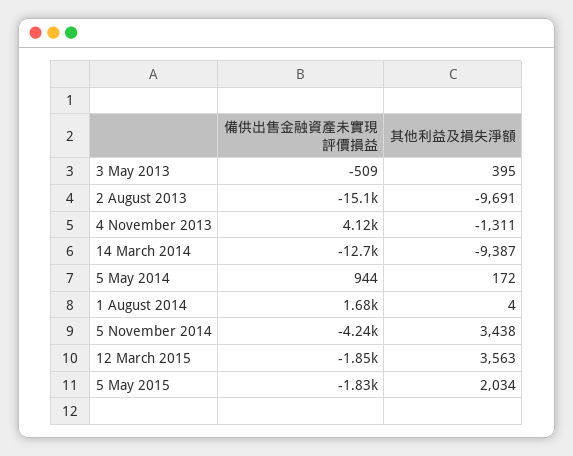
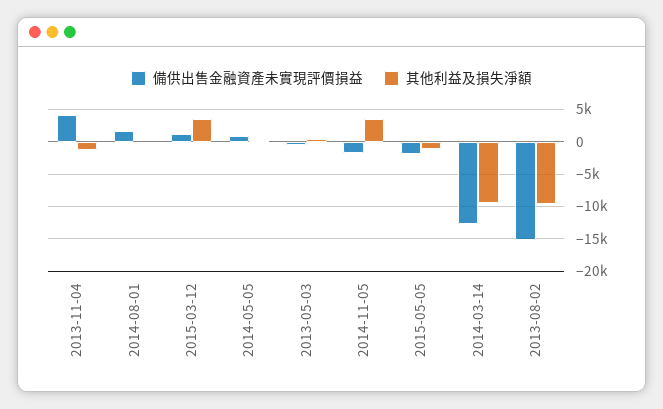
  {
    "備供出售金融資產未實現評價損益": {
      "3 May 2013": -509,
      "2 August 2013": -15100,
      "4 November 2013": 4120,
      "14 March 2014": -12700,
      "5 May 2014": 944,
      "1 August 2014": 1680,
-     "5 November 2014": -4240,
+     "5 November 2014": -2000,
-     "12 March 2015": -1850,
+     "12 March 2015": 1000,
      "5 May 2015": -1830
    },
    "其他利益及損失淨額": {
      "3 May 2013": 395,
      "2 August 2013": -9691,
      "4 November 2013": -1311,
      "14 March 2014": -9387,
      "5 May 2014": 172,
      "1 August 2014": 4,
      "5 November 2014": 3438,
      "12 March 2015": 3563,
-     "5 May 2015": 2034
+     "5 May 2015": -1000
    }
  }

